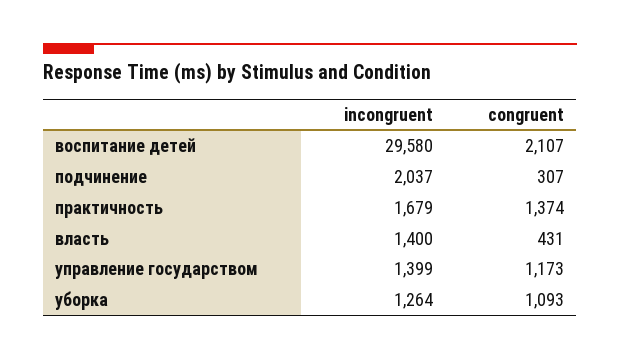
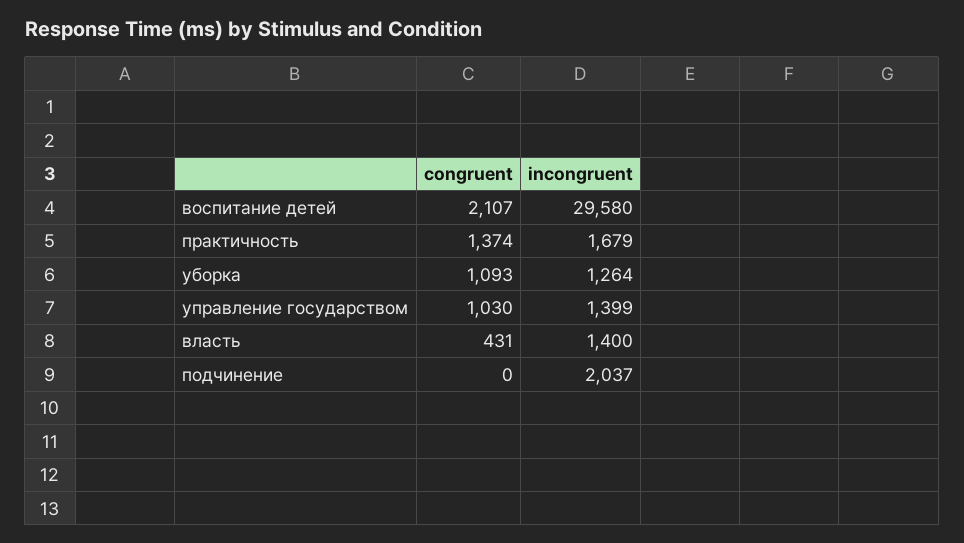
  {
    "incongruent": {
      "воспитание детей": 29580,
      "подчинение": 2037,
      "практичность": 1679,
      "власть": 1400,
      "управление государством": 1399,
      "уборка": 1264
    },
    "congruent": {
      "воспитание детей": 2107,
-     "подчинение": 307,
+     "подчинение": 0,
      "практичность": 1374,
      "власть": 431,
-     "управление государством": 1173,
+     "управление государством": 1030,
      "уборка": 1093
    }
  }

